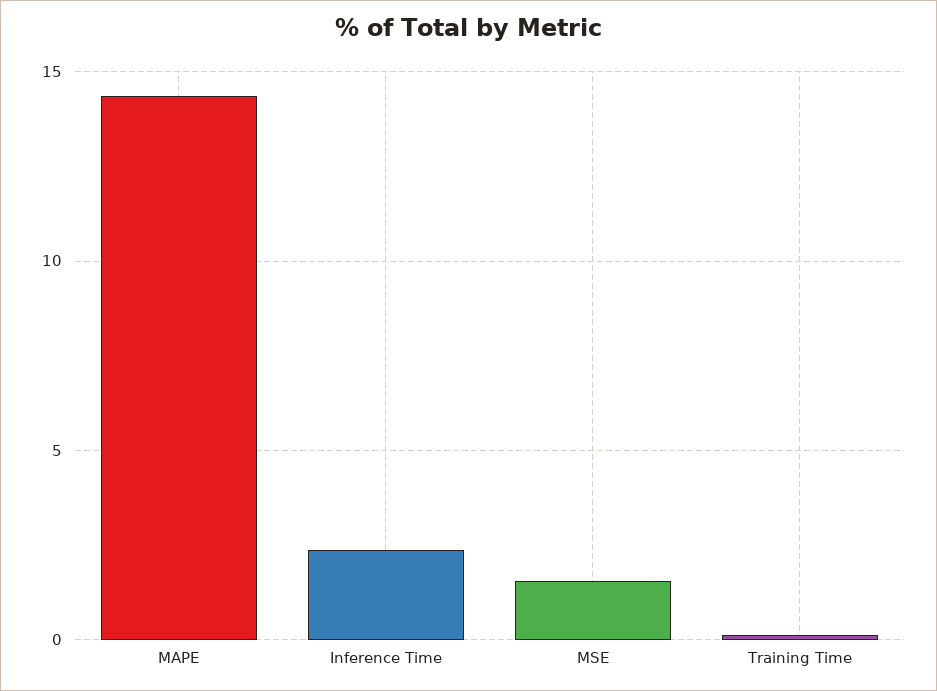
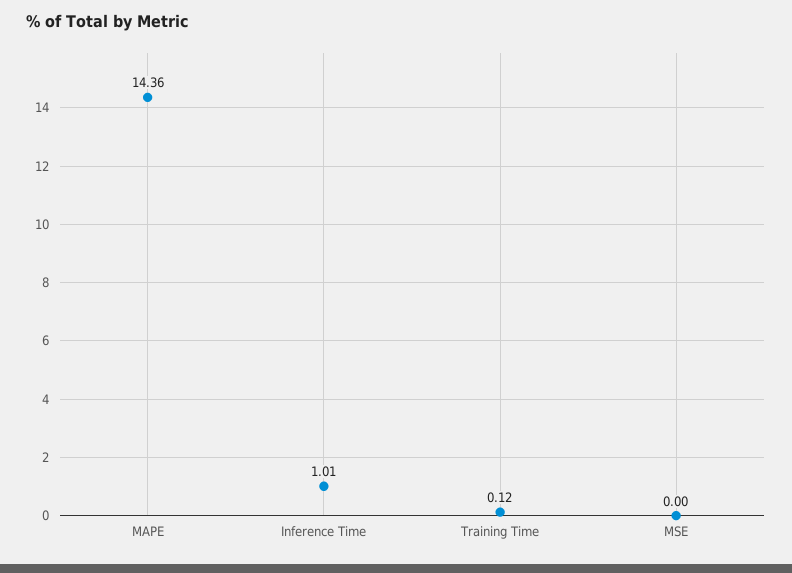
  {
    "MAPE": 14.36,
-   "Inference Time": 2.5,
+   "Inference Time": 1.01,
-   "MSE": 1.5,
+   "MSE": 0,
    "Training Time": 0.12
  }

